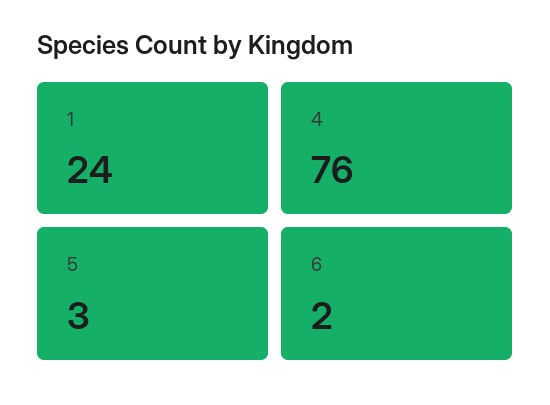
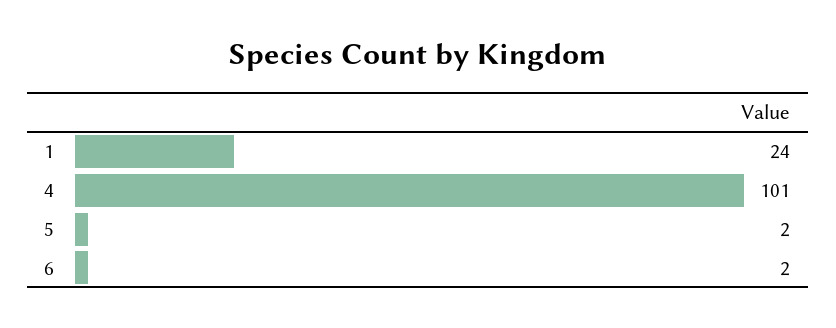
  {
    "1": 24,
-   "4": 76,
+   "4": 101,
-   "5": 3,
+   "5": 2,
    "6": 2
  }

